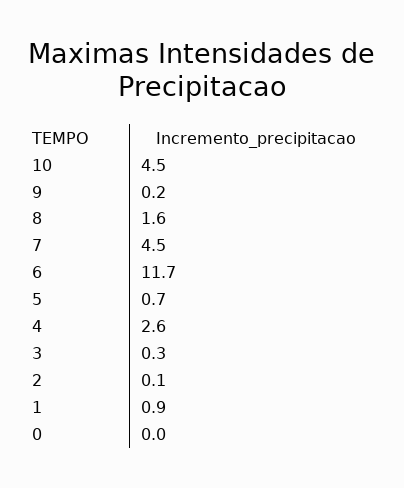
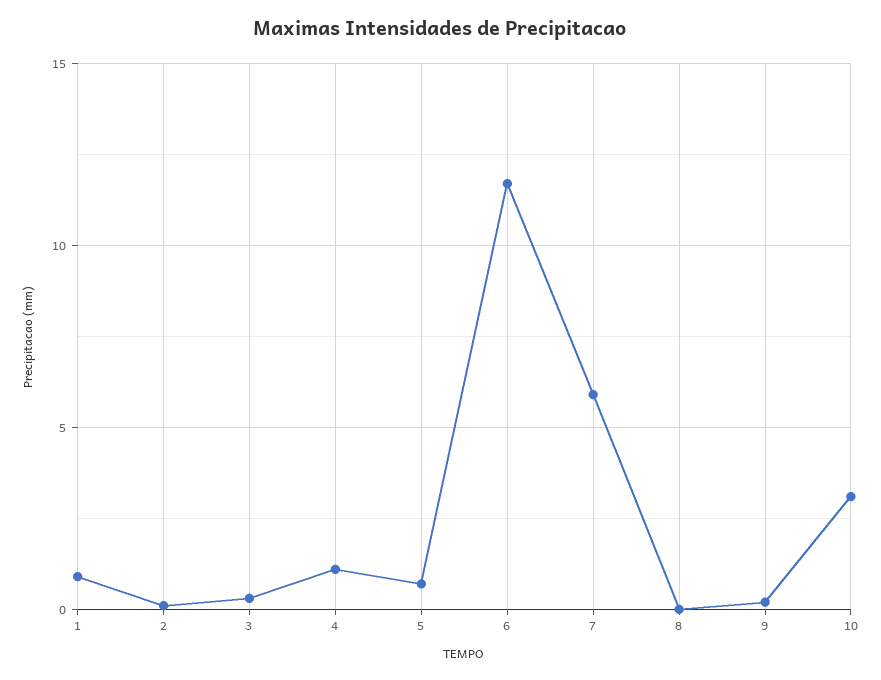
  {
-   "10": 4.5,
+   "10": 3,
    "9": 0.2,
-   "8": 1.6,
+   "8": 0,
-   "7": 4.5,
+   "7": 6,
    "6": 11.7,
    "5": 0.7,
-   "4": 2.6,
+   "4": 1,
    "3": 0.3,
    "2": 0.1,
-   "1": 0.9,
+   "1": 0.9
-   "0": 0
  }

